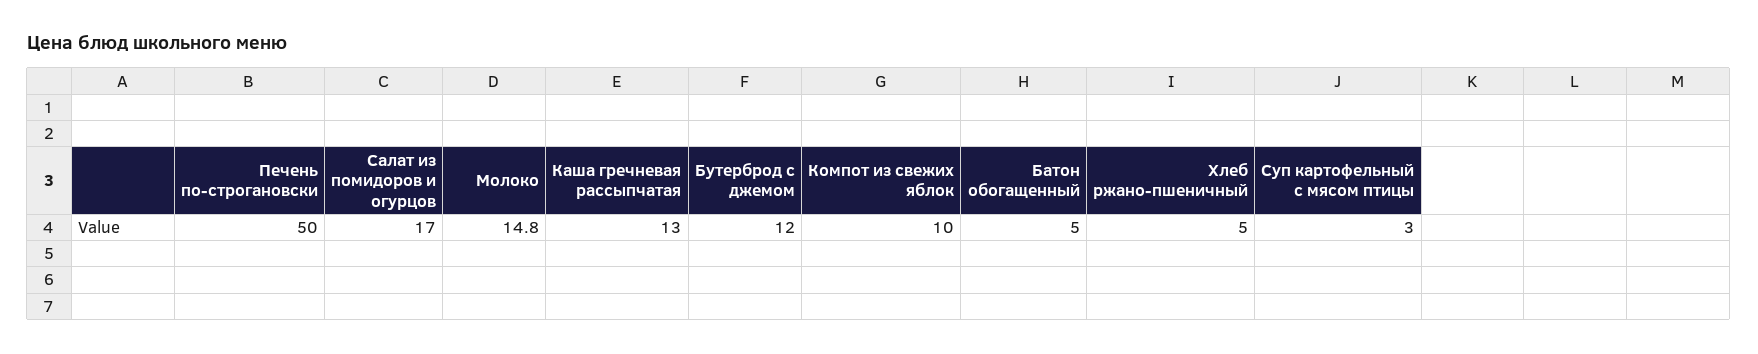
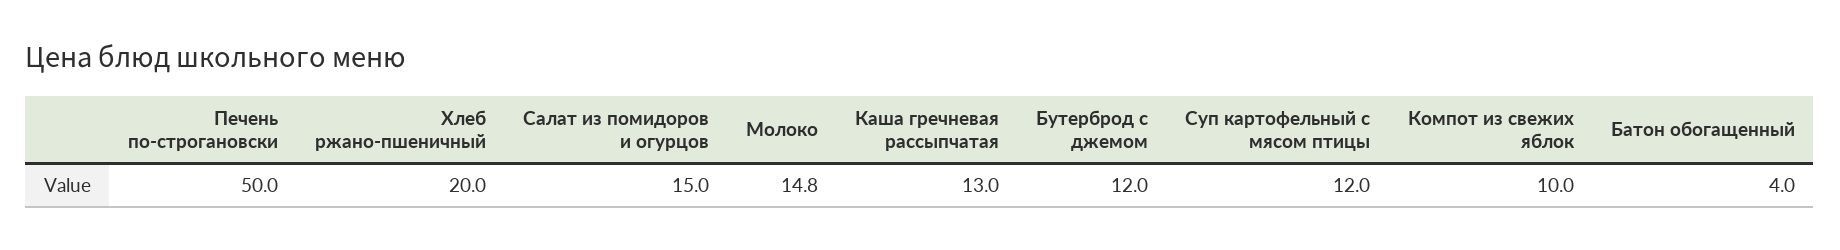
  {
    "Печень по-строгановски": 50,
-   "Салат из помидоров и огурцов": 17,
+   "Салат из помидоров и огурцов": 15,
    "Молоко": 14.8,
    "Каша гречневая рассыпчатая": 13,
    "Бутерброд с джемом": 12,
    "Компот из свежих яблок": 10,
-   "Батон обогащенный": 5,
+   "Батон обогащенный": 4,
-   "Хлеб ржано-пшеничный": 5,
+   "Хлеб ржано-пшеничный": 20,
-   "Суп картофельный с мясом птицы": 3
+   "Суп картофельный с мясом птицы": 12
  }

